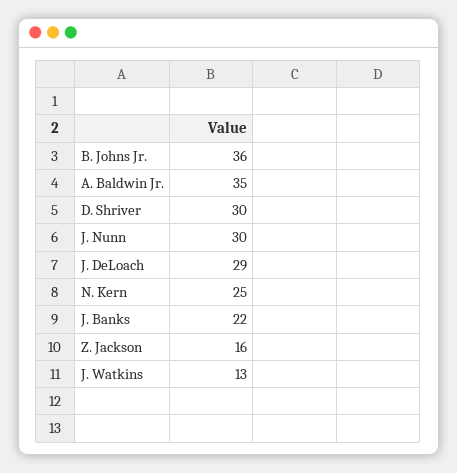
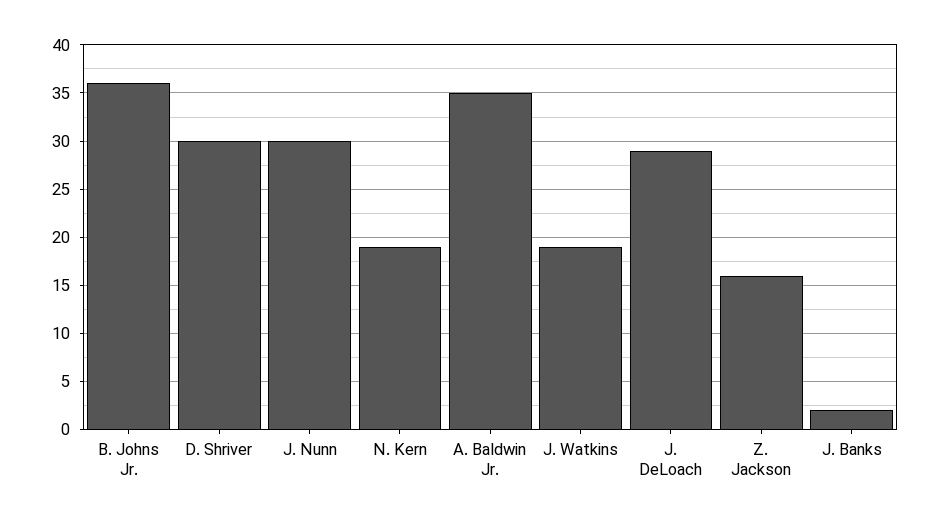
  {
    "B. Johns Jr.": 36,
    "A. Baldwin Jr.": 35,
    "D. Shriver": 30,
    "J. Nunn": 30,
    "J. DeLoach": 29,
-   "N. Kern": 25,
+   "N. Kern": 19,
-   "J. Banks": 22,
+   "J. Banks": 2,
    "Z. Jackson": 16,
-   "J. Watkins": 13
+   "J. Watkins": 19
  }

